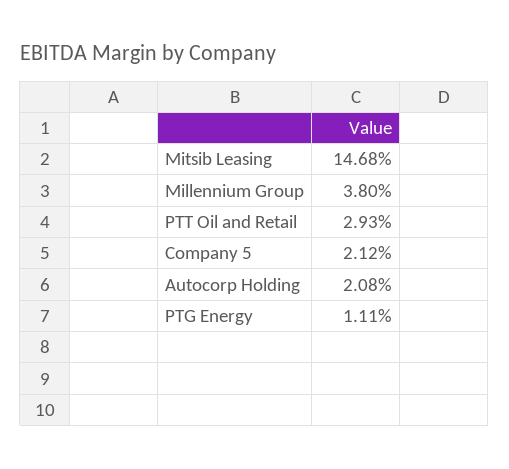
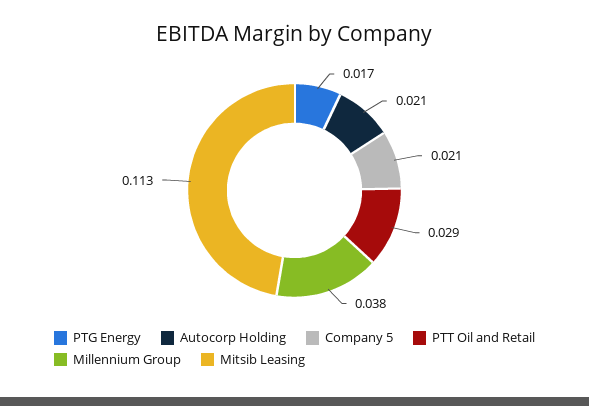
  {
-   "Mitsib Leasing": 0.1468,
+   "Mitsib Leasing": 0.113,
    "Millennium Group": 0.038,
    "PTT Oil and Retail": 0.0293,
    "Company 5": 0.0212,
    "Autocorp Holding": 0.0208,
-   "PTG Energy": 0.0111
+   "PTG Energy": 0.017
  }

